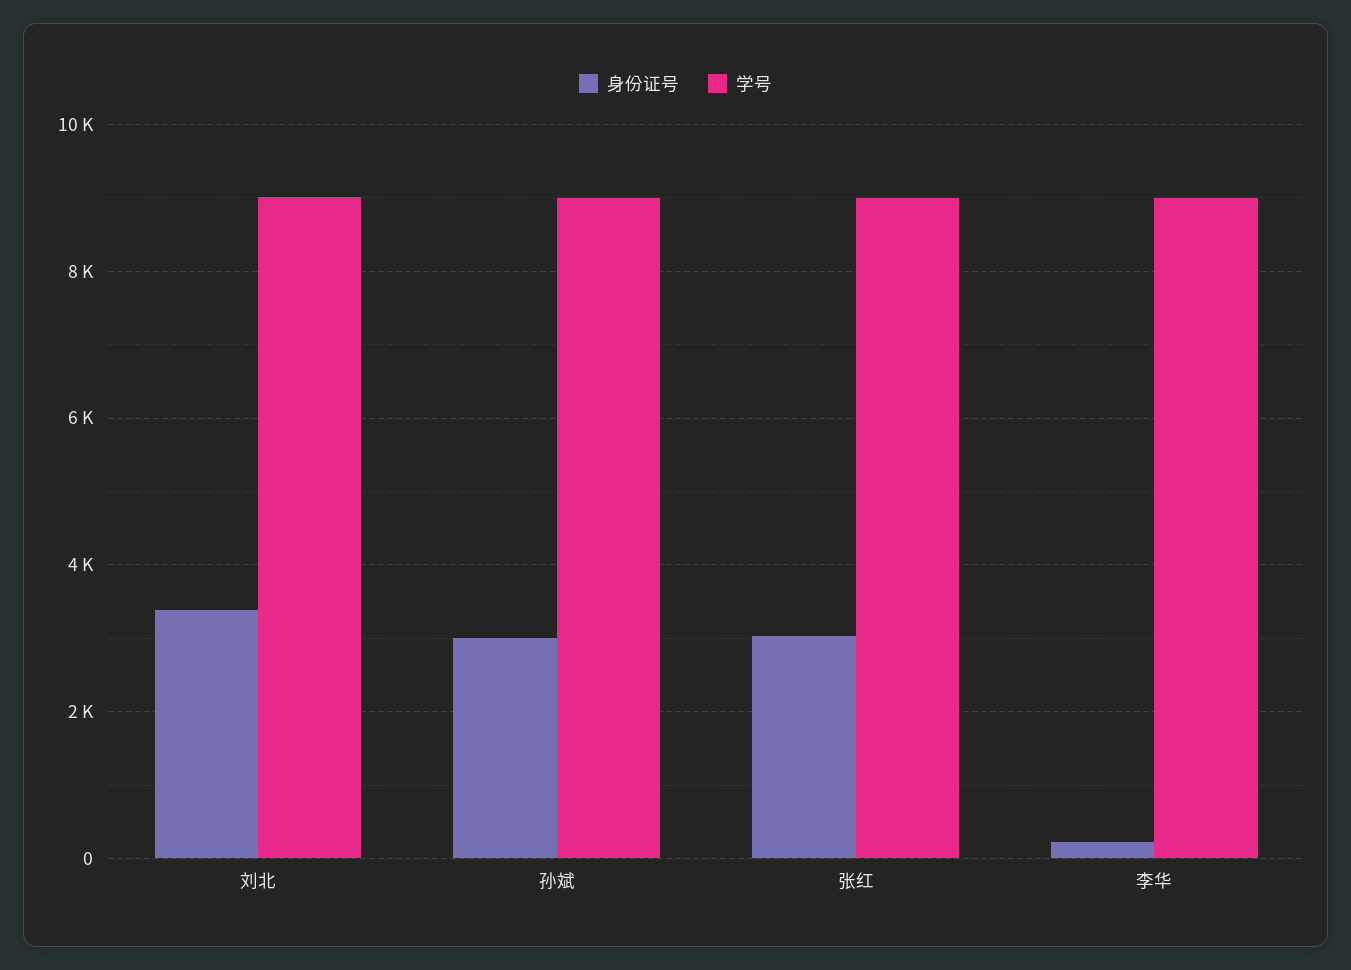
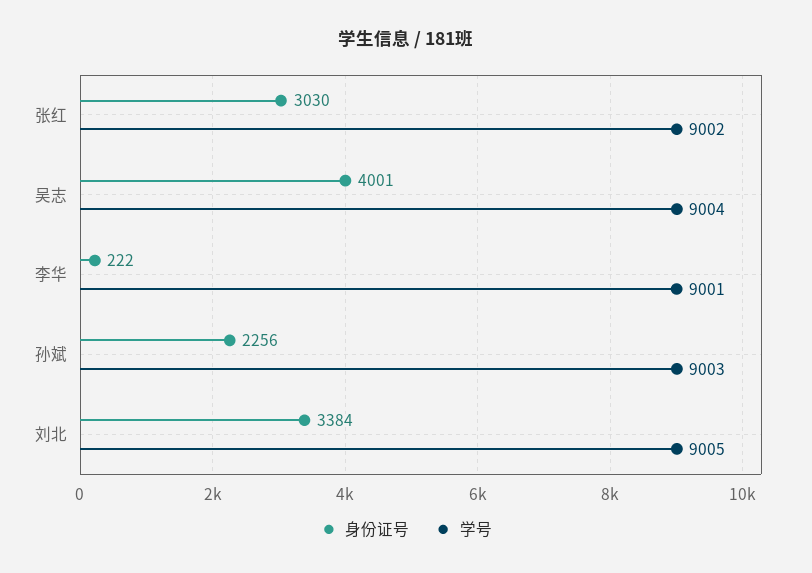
  {
    "身份证号": {
      "刘北": 3384,
-     "孙斌": 3000,
+     "孙斌": 2256,
      "张红": 3030,
-     "李华": 222
+     "李华": 222,
+     "吴志": 4001
    },
    "学号": {
      "刘北": 9005,
      "孙斌": 9003,
      "张红": 9002,
-     "李华": 9001
+     "李华": 9001,
+     "吴志": 9004
    }
  }

